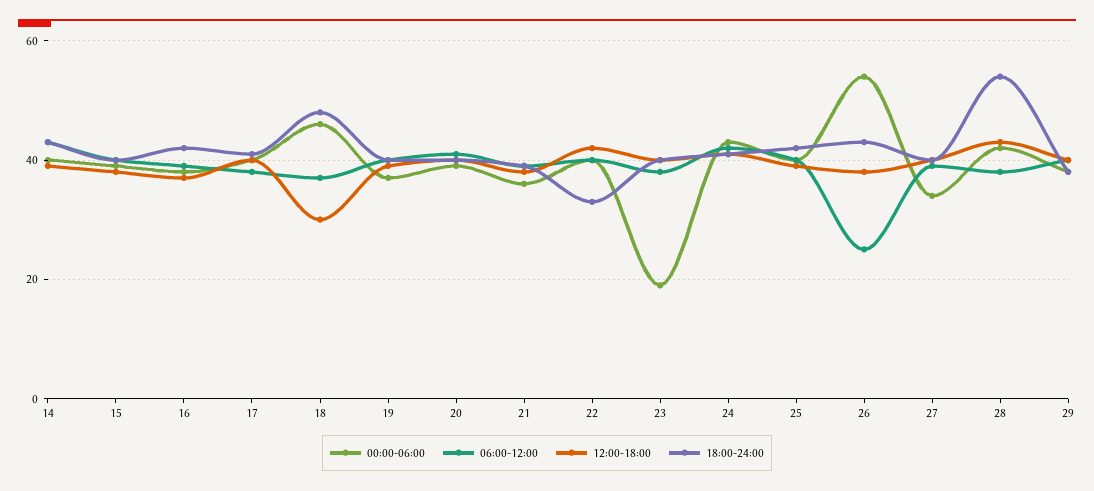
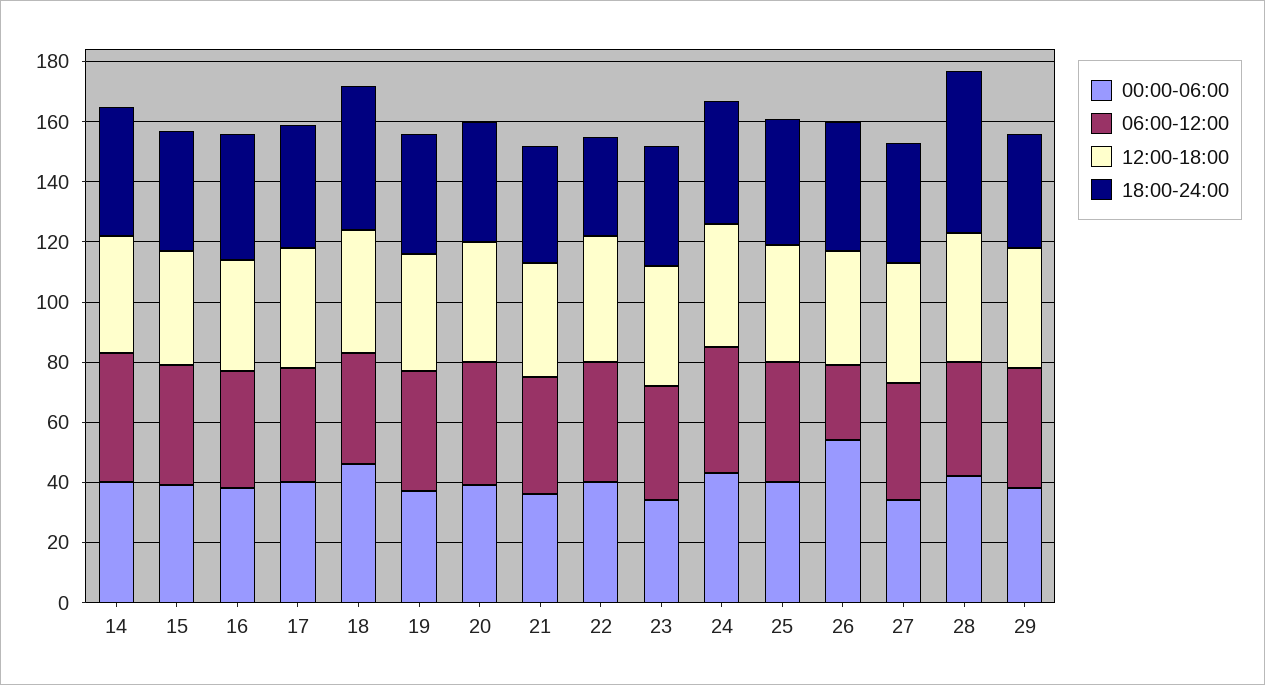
  {
    "00:00-06:00": {
      "14": 40,
      "15": 40,
      "16": 40,
      "17": 40,
      "18": 45,
      "19": 35,
      "20": 40,
      "21": 35,
      "22": 40,
-     "23": 20,
+     "23": 35,
      "24": 45,
      "25": 40,
      "26": 55,
      "27": 35,
      "28": 40,
      "29": 40
    },
    "06:00-12:00": {
      "14": 45,
      "15": 40,
      "16": 40,
      "17": 40,
      "18": 35,
      "19": 40,
      "20": 40,
      "21": 40,
      "22": 40,
      "23": 40,
      "24": 40,
      "25": 40,
      "26": 25,
      "27": 40,
      "28": 40,
      "29": 40
    },
    "12:00-18:00": {
      "14": 40,
      "15": 40,
      "16": 35,
      "17": 40,
-     "18": 30,
+     "18": 40,
      "19": 40,
      "20": 40,
      "21": 40,
      "22": 40,
      "23": 40,
      "24": 40,
      "25": 40,
      "26": 40,
      "27": 40,
      "28": 45,
      "29": 40
    },
    "18:00-24:00": {
      "14": 45,
      "15": 40,
      "16": 40,
      "17": 40,
      "18": 50,
      "19": 40,
      "20": 40,
      "21": 40,
      "22": 35,
      "23": 40,
      "24": 40,
      "25": 40,
      "26": 45,
      "27": 40,
      "28": 55,
      "29": 40
    }
  }

